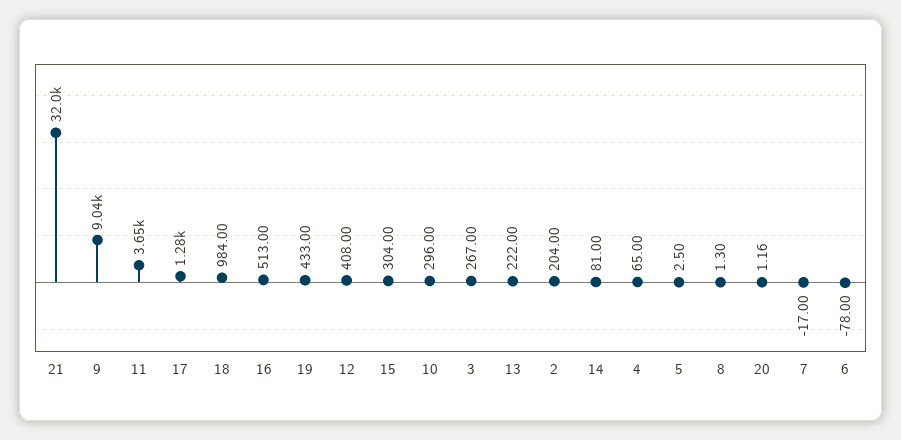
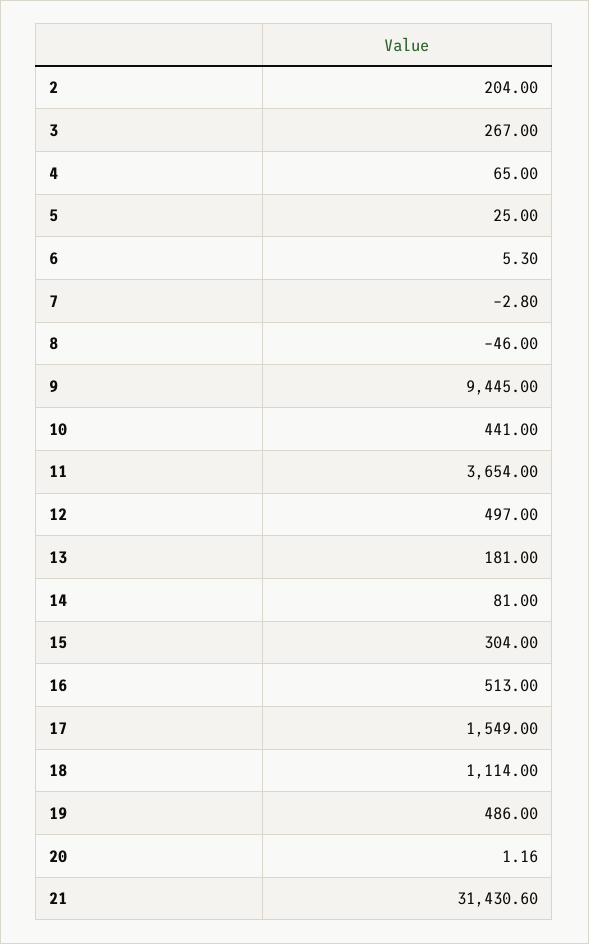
  {
-   "21": 32000,
+   "21": 31430.6,
-   "9": 9040,
+   "9": 9445,
    "11": 3654,
-   "17": 1280,
+   "17": 1549,
-   "18": 984,
+   "18": 1114,
    "16": 513,
-   "19": 433,
+   "19": 486,
-   "12": 408,
+   "12": 497,
    "15": 304,
-   "10": 296,
+   "10": 441,
    "3": 267,
-   "13": 222,
+   "13": 181,
    "2": 204,
    "14": 81,
    "4": 65,
-   "5": 2.5,
+   "5": 25,
-   "8": 1.3,
+   "8": -46,
    "20": 1.16,
-   "7": -17,
+   "7": -2.8,
-   "6": -78
+   "6": 5.3
  }

